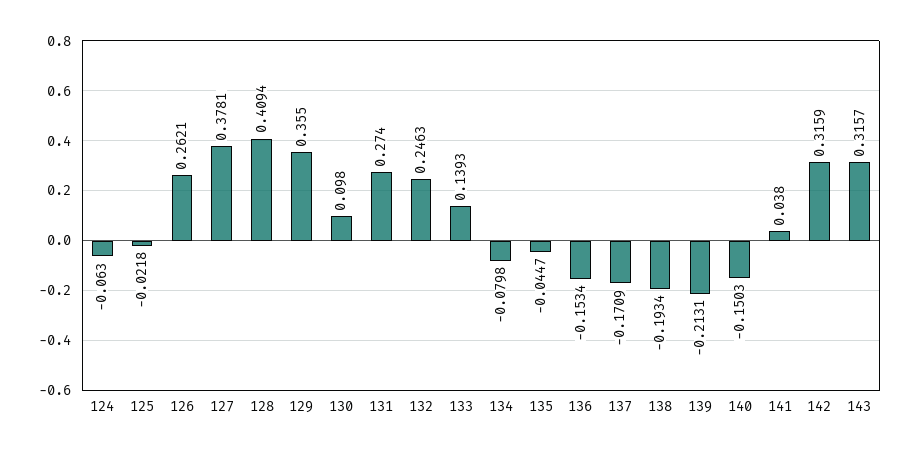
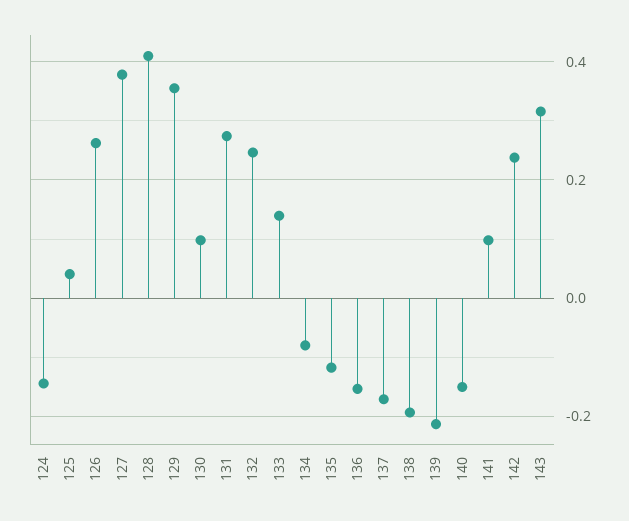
  {
-   "124": -0.063,
+   "124": -0.14,
-   "125": -0.0218,
+   "125": 0.04,
    "126": 0.2621,
    "127": 0.3781,
    "128": 0.4094,
    "129": 0.355,
    "130": 0.098,
    "131": 0.274,
    "132": 0.2463,
    "133": 0.1393,
    "134": -0.0798,
-   "135": -0.0447,
+   "135": -0.12,
    "136": -0.1534,
    "137": -0.1709,
    "138": -0.1934,
    "139": -0.2131,
    "140": -0.1503,
-   "141": 0.038,
+   "141": 0.1,
-   "142": 0.3159,
+   "142": 0.24,
    "143": 0.3157
  }

